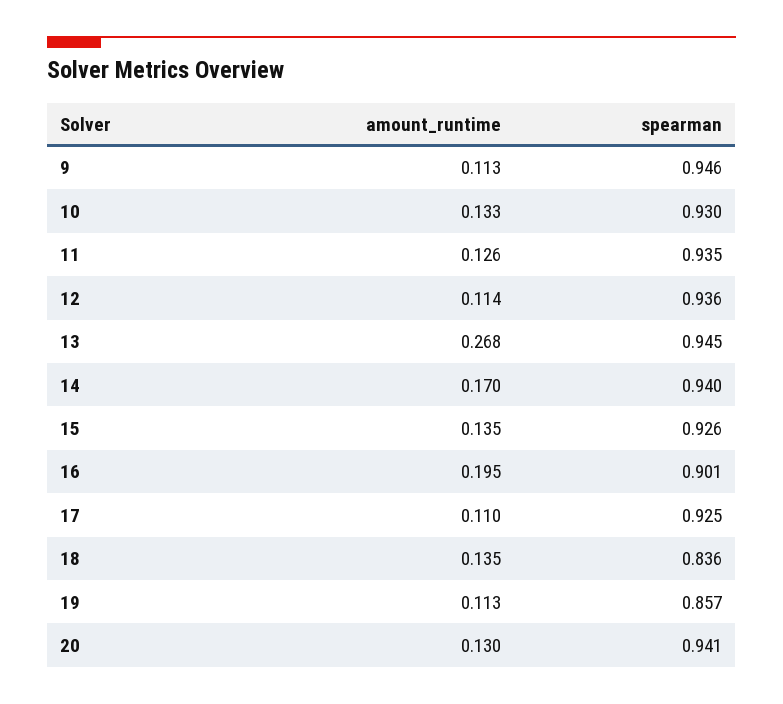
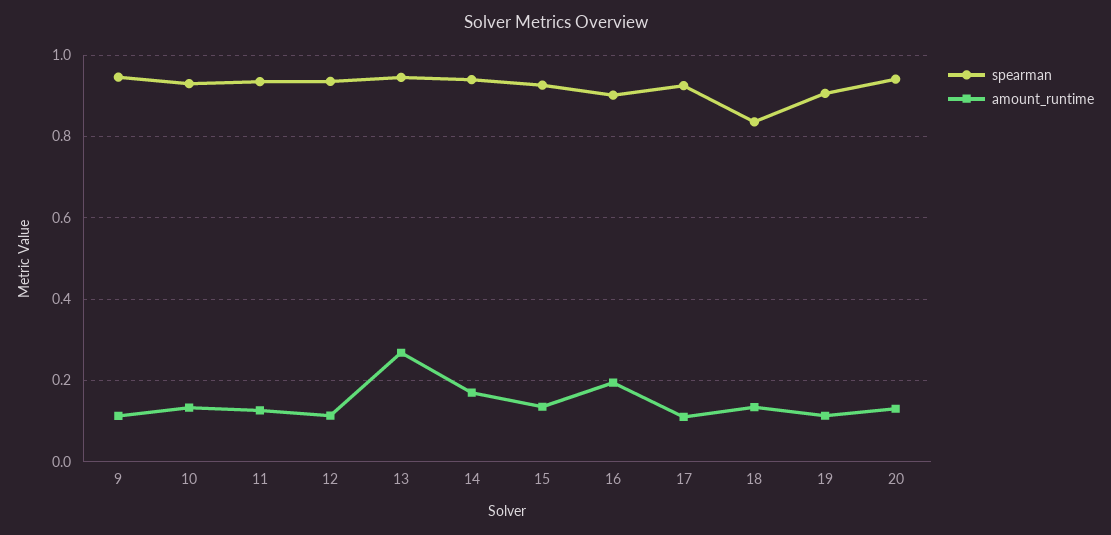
  {
    "amount_runtime": {
      "9": 0.113,
      "10": 0.133,
      "11": 0.126,
      "12": 0.114,
      "13": 0.268,
      "14": 0.17,
      "15": 0.135,
      "16": 0.195,
      "17": 0.11,
      "18": 0.135,
      "19": 0.113,
      "20": 0.13
    },
    "spearman": {
      "9": 0.946,
      "10": 0.93,
      "11": 0.935,
      "12": 0.936,
      "13": 0.945,
      "14": 0.94,
      "15": 0.926,
      "16": 0.901,
      "17": 0.925,
      "18": 0.836,
-     "19": 0.857,
+     "19": 0.9,
      "20": 0.941
    }
  }

